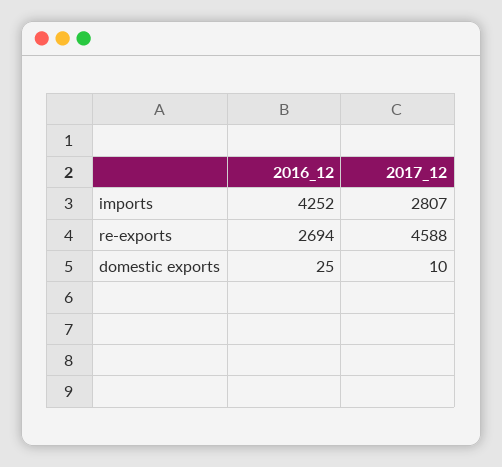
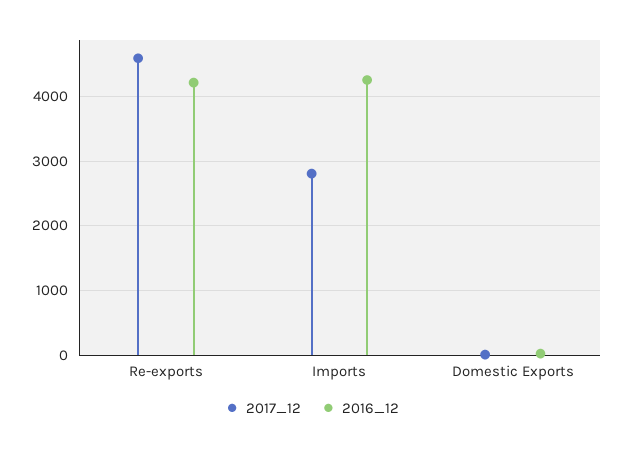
  {
    "2016_12": {
      "imports": 4252,
-     "re-exports": 2694,
+     "re-exports": 4200,
      "domestic exports": 25
    },
    "2017_12": {
      "imports": 2807,
      "re-exports": 4588,
      "domestic exports": 10
    }
  }

